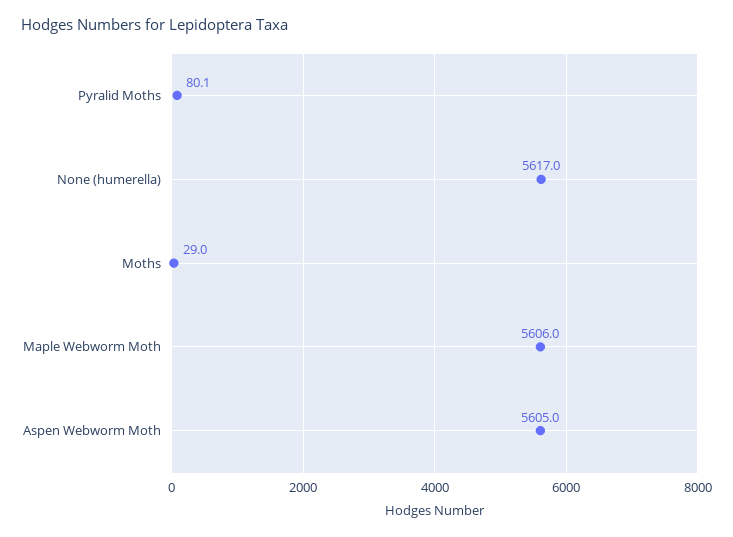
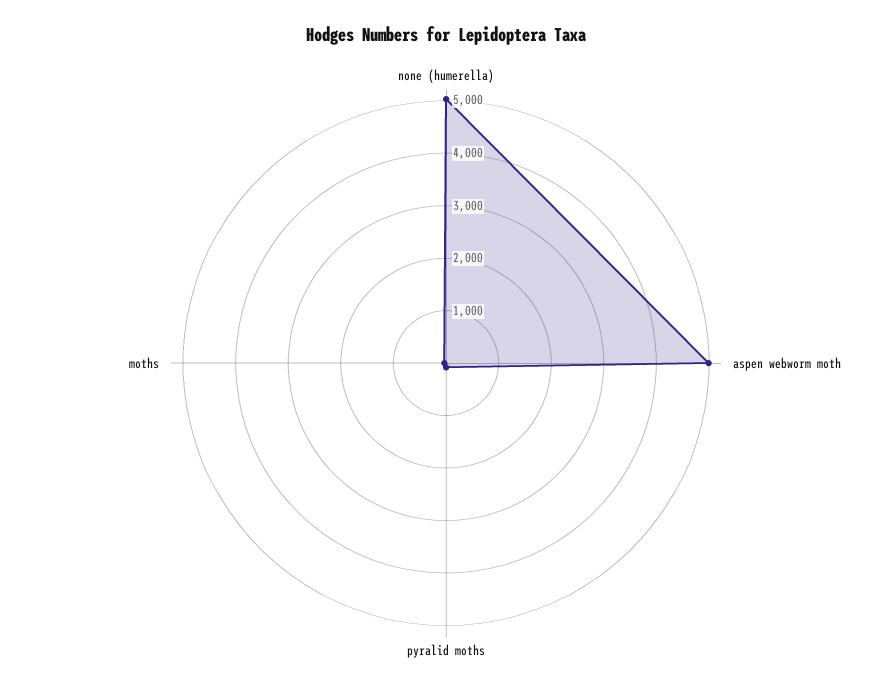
  {
    "Pyralid Moths": 80.1,
-   "None (humerella)": 5617,
+   "None (humerella)": 5000,
    "Moths": 29,
-   "Maple Webworm Moth": 5606,
-   "Aspen Webworm Moth": 5605
+   "Aspen Webworm Moth": 5000
  }

